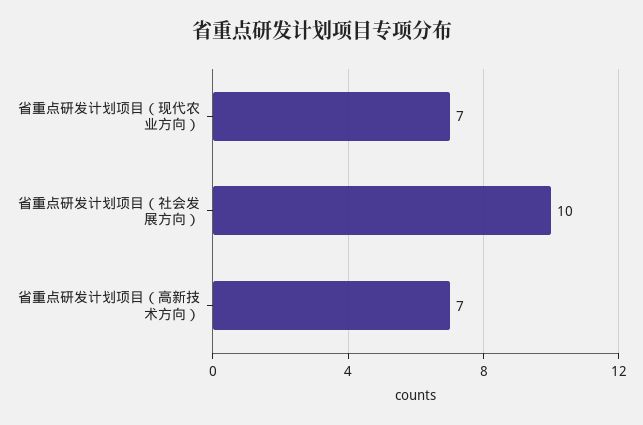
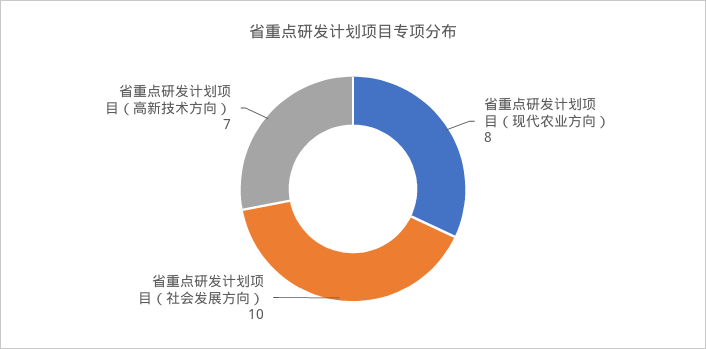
  {
-   "省重点研发计划项目（现代农业方向）": 7,
+   "省重点研发计划项目（现代农业方向）": 8,
    "省重点研发计划项目（社会发展方向）": 10,
    "省重点研发计划项目（高新技术方向）": 7
  }

